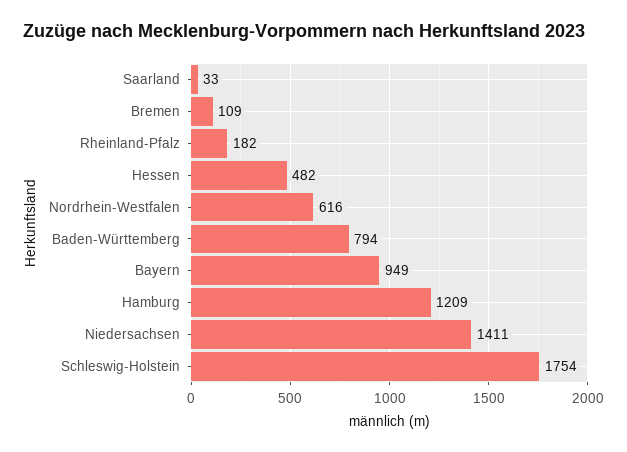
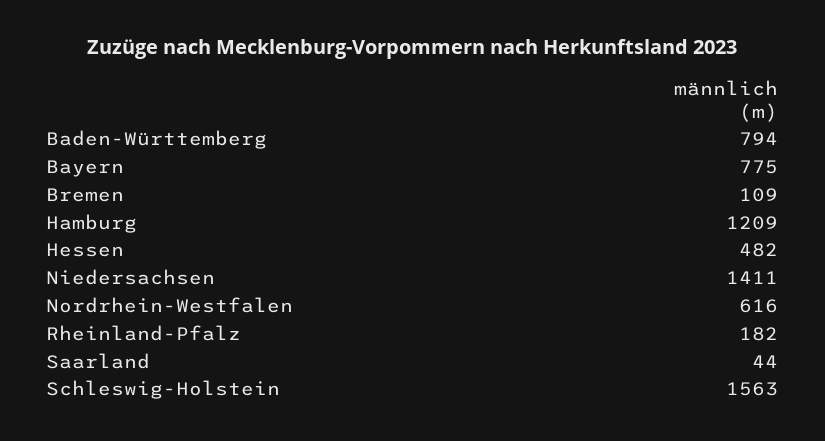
  {
-   "Saarland": 33,
+   "Saarland": 44,
    "Bremen": 109,
    "Rheinland-Pfalz": 182,
    "Hessen": 482,
    "Nordrhein-Westfalen": 616,
    "Baden-Württemberg": 794,
-   "Bayern": 949,
+   "Bayern": 775,
    "Hamburg": 1209,
    "Niedersachsen": 1411,
-   "Schleswig-Holstein": 1754
+   "Schleswig-Holstein": 1563
  }

